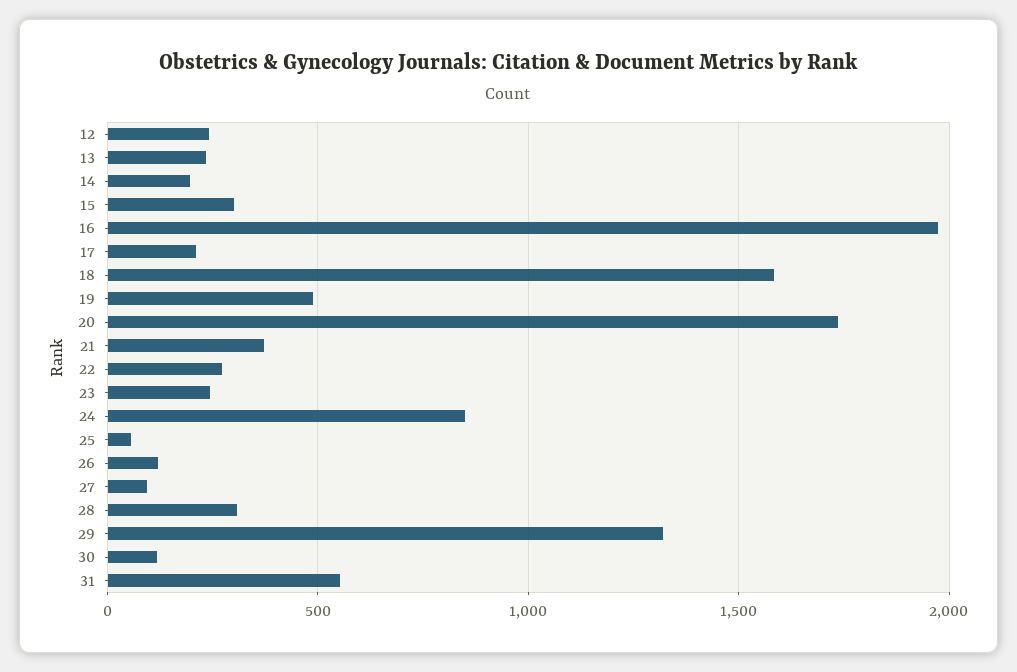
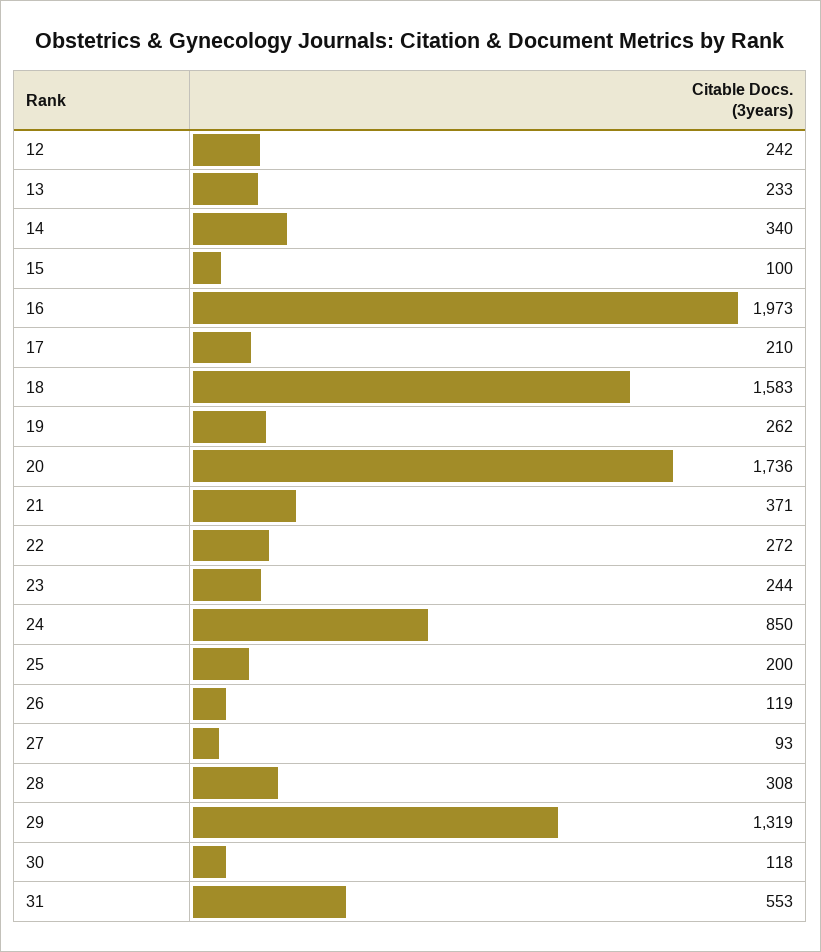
  {
    "12": 242,
    "13": 233,
-   "14": 200,
+   "14": 340,
-   "15": 300,
+   "15": 100,
    "16": 1973,
    "17": 210,
    "18": 1583,
-   "19": 500,
+   "19": 262,
    "20": 1736,
    "21": 371,
    "22": 272,
    "23": 244,
    "24": 850,
-   "25": 50,
+   "25": 200,
    "26": 119,
    "27": 93,
    "28": 308,
    "29": 1319,
    "30": 118,
    "31": 553
  }

